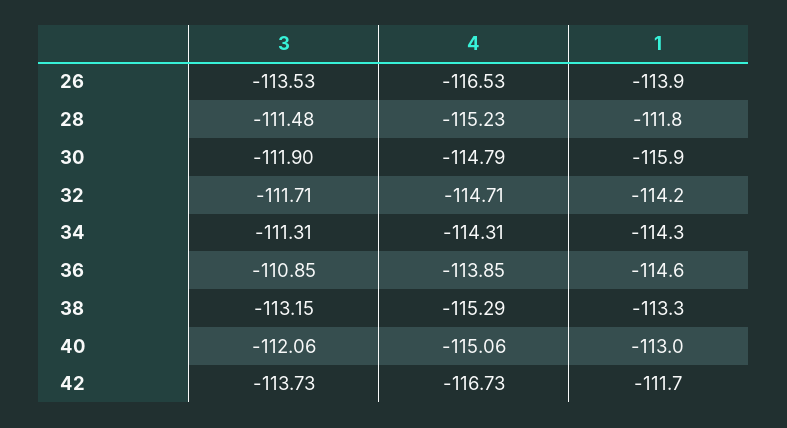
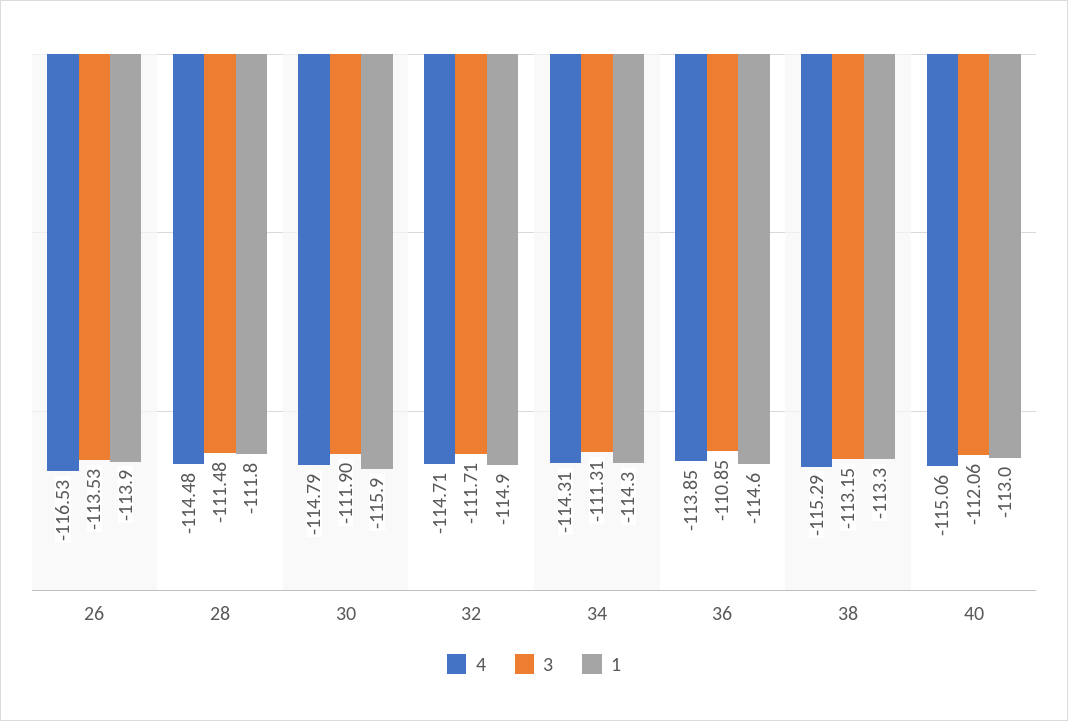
  {
    "3": {
      "26": -113.53,
      "28": -111.48,
      "30": -111.9,
      "32": -111.71,
      "34": -111.31,
      "36": -110.85,
      "38": -113.15,
-     "40": -112.06,
+     "40": -112.06
-     "42": -113.73
    },
    "4": {
      "26": -116.53,
-     "28": -115.23,
+     "28": -114.48,
      "30": -114.79,
      "32": -114.71,
      "34": -114.31,
      "36": -113.85,
      "38": -115.29,
-     "40": -115.06,
+     "40": -115.06
-     "42": -116.73
    },
    "1": {
      "26": -113.9,
      "28": -111.8,
      "30": -115.9,
-     "32": -114.2,
+     "32": -114.9,
      "34": -114.3,
      "36": -114.6,
      "38": -113.3,
-     "40": -113,
+     "40": -113
-     "42": -111.7
    }
  }

